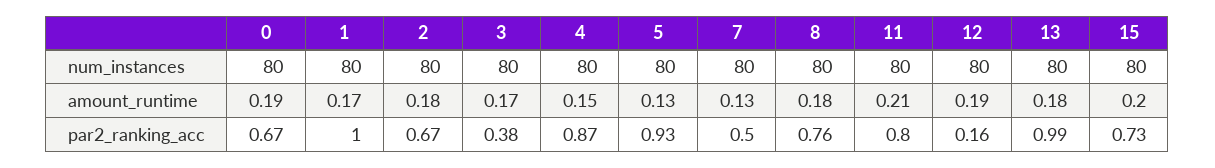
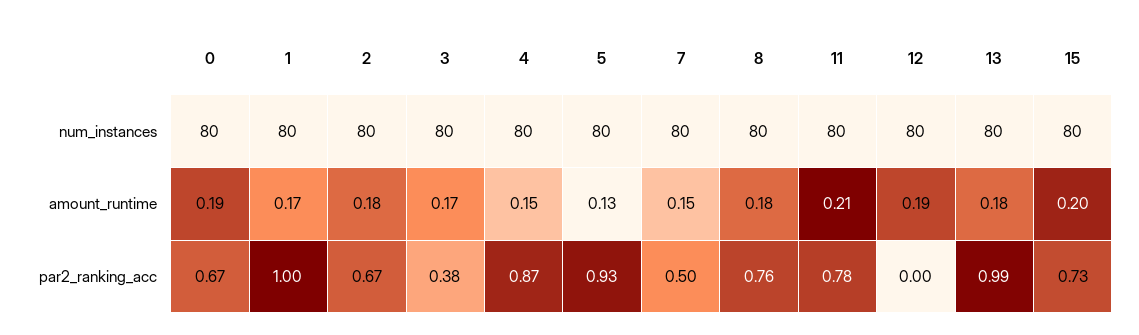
  {
    "0": {
      "num_instances": 80,
      "amount_runtime": 0.19,
      "par2_ranking_acc": 0.67
    },
    "1": {
      "num_instances": 80,
      "amount_runtime": 0.17,
      "par2_ranking_acc": 1
    },
    "2": {
      "num_instances": 80,
      "amount_runtime": 0.18,
      "par2_ranking_acc": 0.67
    },
    "3": {
      "num_instances": 80,
      "amount_runtime": 0.17,
      "par2_ranking_acc": 0.38
    },
    "4": {
      "num_instances": 80,
      "amount_runtime": 0.15,
      "par2_ranking_acc": 0.87
    },
    "5": {
      "num_instances": 80,
      "amount_runtime": 0.13,
      "par2_ranking_acc": 0.93
    },
    "7": {
      "num_instances": 80,
-     "amount_runtime": 0.13,
+     "amount_runtime": 0.15,
      "par2_ranking_acc": 0.5
    },
    "8": {
      "num_instances": 80,
      "amount_runtime": 0.18,
      "par2_ranking_acc": 0.76
    },
    "11": {
      "num_instances": 80,
      "amount_runtime": 0.21,
-     "par2_ranking_acc": 0.8
+     "par2_ranking_acc": 0.78
    },
    "12": {
      "num_instances": 80,
      "amount_runtime": 0.19,
-     "par2_ranking_acc": 0.16
+     "par2_ranking_acc": 0
    },
    "13": {
      "num_instances": 80,
      "amount_runtime": 0.18,
      "par2_ranking_acc": 0.99
    },
    "15": {
      "num_instances": 80,
      "amount_runtime": 0.2,
      "par2_ranking_acc": 0.73
    }
  }

